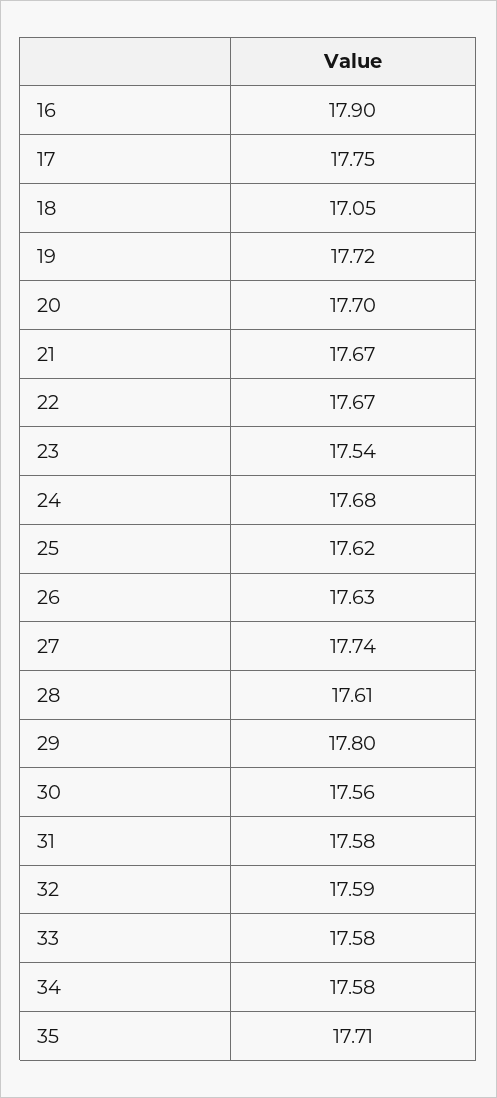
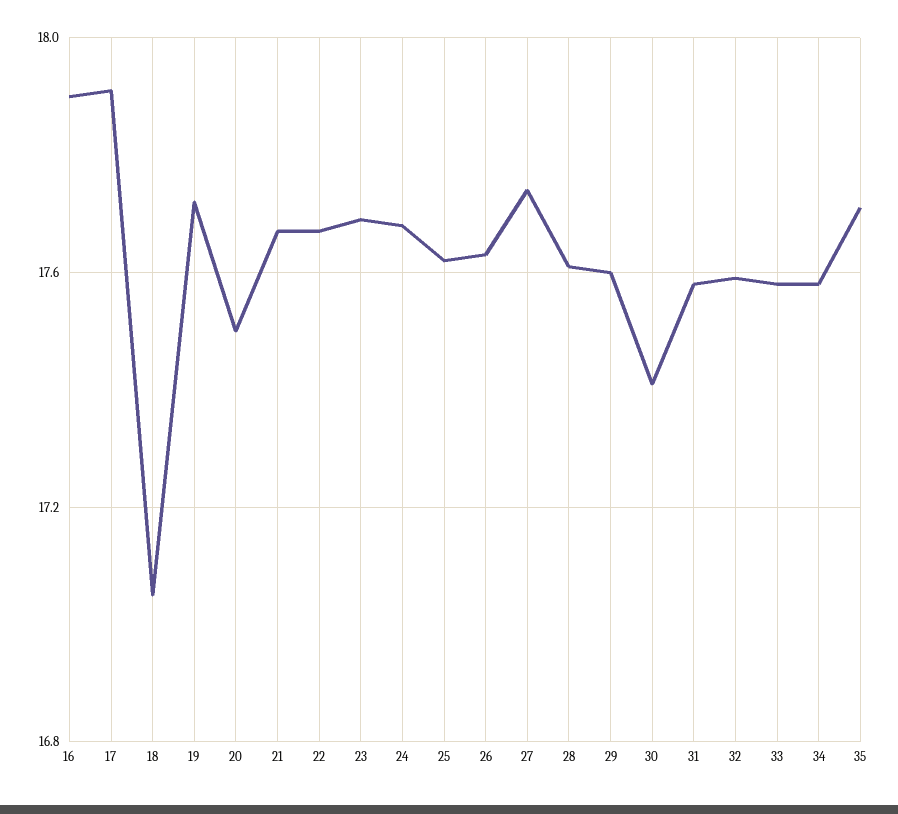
  {
    "16": 17.9,
-   "17": 17.75,
+   "17": 17.9,
    "18": 17.05,
    "19": 17.72,
-   "20": 17.7,
+   "20": 17.5,
    "21": 17.67,
    "22": 17.67,
-   "23": 17.54,
+   "23": 17.7,
    "24": 17.68,
    "25": 17.62,
    "26": 17.63,
    "27": 17.74,
    "28": 17.61,
-   "29": 17.8,
+   "29": 17.6,
-   "30": 17.56,
+   "30": 17.4,
    "31": 17.58,
    "32": 17.59,
    "33": 17.58,
    "34": 17.58,
    "35": 17.71
  }

